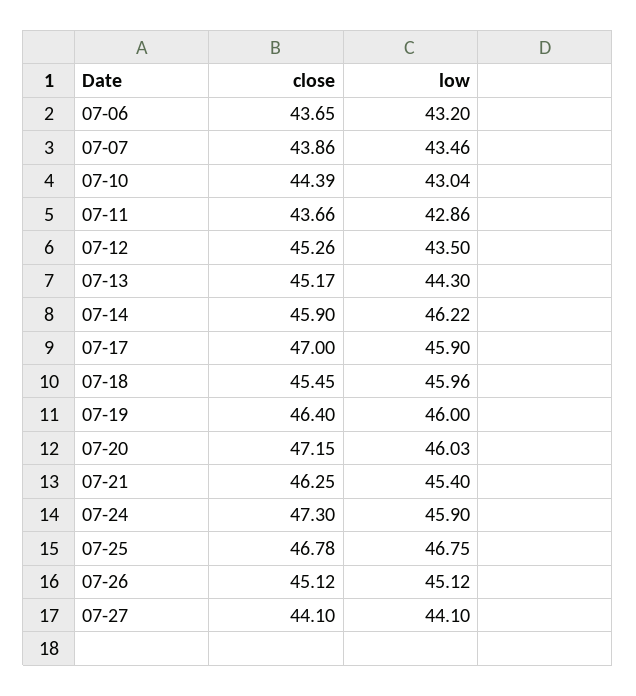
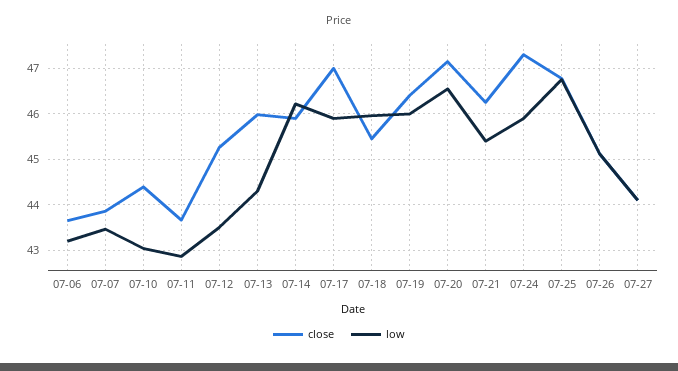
  {
    "close": {
      "07-06": 43.65,
      "07-07": 43.86,
      "07-10": 44.39,
      "07-11": 43.66,
      "07-12": 45.26,
-     "07-13": 45.17,
+     "07-13": 46,
      "07-14": 45.9,
      "07-17": 47,
      "07-18": 45.45,
      "07-19": 46.4,
      "07-20": 47.15,
      "07-21": 46.25,
      "07-24": 47.3,
      "07-25": 46.78,
      "07-26": 45.12,
      "07-27": 44.1
    },
    "low": {
      "07-06": 43.2,
      "07-07": 43.46,
      "07-10": 43.04,
      "07-11": 42.86,
      "07-12": 43.5,
      "07-13": 44.3,
      "07-14": 46.22,
      "07-17": 45.9,
      "07-18": 45.96,
      "07-19": 46,
-     "07-20": 46.03,
+     "07-20": 46.6,
      "07-21": 45.4,
      "07-24": 45.9,
      "07-25": 46.75,
      "07-26": 45.12,
      "07-27": 44.1
    }
  }

